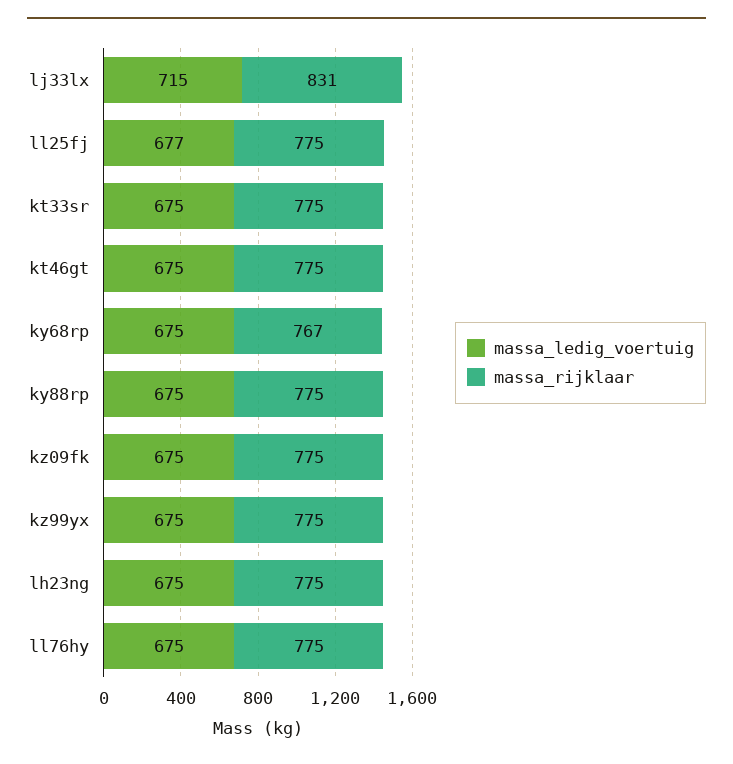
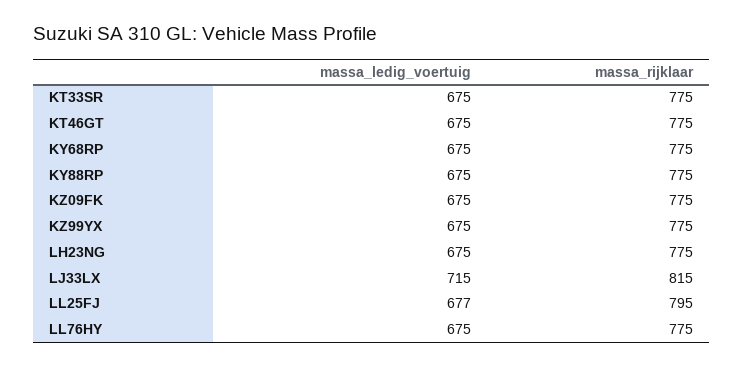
  {
    "massa_ledig_voertuig": {
      "lj33lx": 715,
      "ll25fj": 677,
      "kt33sr": 675,
      "kt46gt": 675,
      "ky68rp": 675,
      "ky88rp": 675,
      "kz09fk": 675,
      "kz99yx": 675,
      "lh23ng": 675,
      "ll76hy": 675
    },
    "massa_rijklaar": {
-     "lj33lx": 831,
+     "lj33lx": 815,
-     "ll25fj": 775,
+     "ll25fj": 795,
      "kt33sr": 775,
      "kt46gt": 775,
-     "ky68rp": 767,
+     "ky68rp": 775,
      "ky88rp": 775,
      "kz09fk": 775,
      "kz99yx": 775,
      "lh23ng": 775,
      "ll76hy": 775
    }
  }

